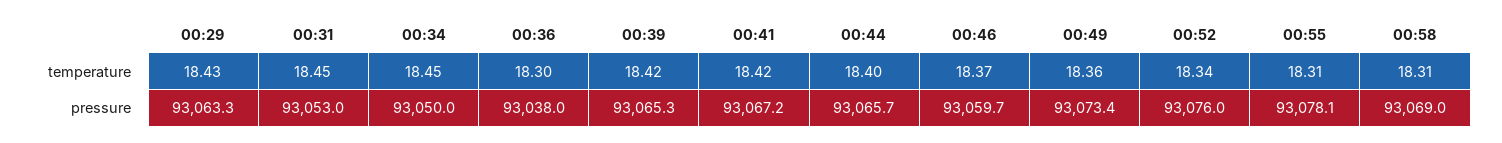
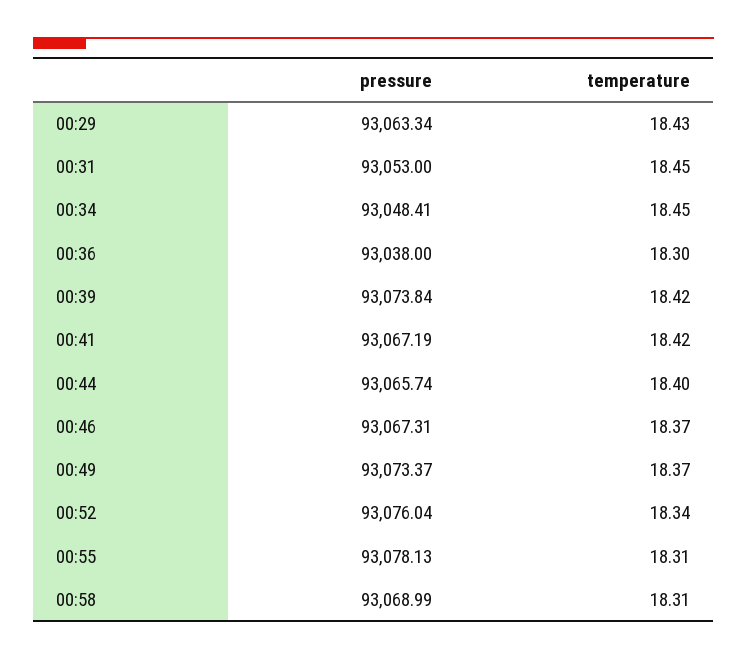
  {
    "00:29": {
      "temperature": 18.43,
      "pressure": 93063.34
    },
    "00:31": {
      "temperature": 18.45,
      "pressure": 93053
    },
    "00:34": {
      "temperature": 18.45,
-     "pressure": 93050
+     "pressure": 93048.41
    },
    "00:36": {
      "temperature": 18.3,
      "pressure": 93038
    },
    "00:39": {
      "temperature": 18.42,
-     "pressure": 93065.3
+     "pressure": 93073.84
    },
    "00:41": {
      "temperature": 18.42,
      "pressure": 93067.19
    },
    "00:44": {
      "temperature": 18.4,
      "pressure": 93065.74
    },
    "00:46": {
      "temperature": 18.37,
-     "pressure": 93059.7
+     "pressure": 93067.31
    },
    "00:49": {
-     "temperature": 18.36,
+     "temperature": 18.37,
      "pressure": 93073.37
    },
    "00:52": {
      "temperature": 18.34,
      "pressure": 93076.04
    },
    "00:55": {
      "temperature": 18.31,
      "pressure": 93078.13
    },
    "00:58": {
      "temperature": 18.31,
      "pressure": 93068.99
    }
  }

